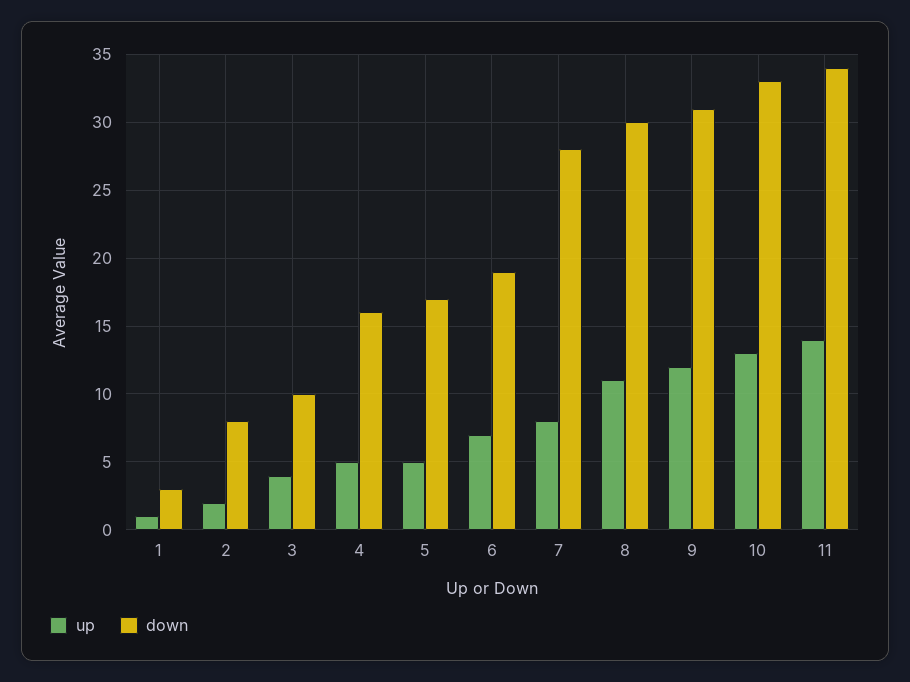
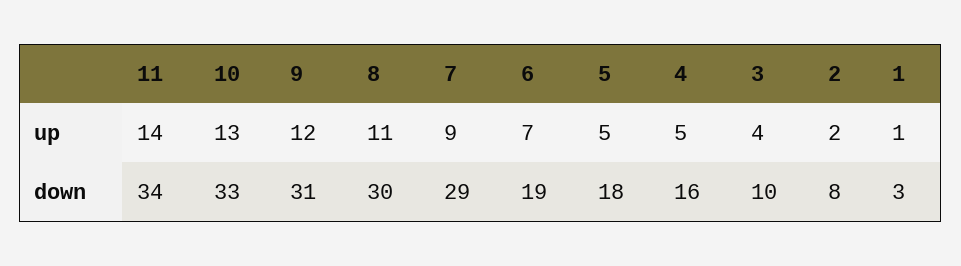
  {
    "up": {
      "1": 1,
      "2": 2,
      "3": 4,
      "4": 5,
      "5": 5,
      "6": 7,
-     "7": 8,
+     "7": 9,
      "8": 11,
      "9": 12,
      "10": 13,
      "11": 14
    },
    "down": {
      "1": 3,
      "2": 8,
      "3": 10,
      "4": 16,
-     "5": 17,
+     "5": 18,
      "6": 19,
-     "7": 28,
+     "7": 29,
      "8": 30,
      "9": 31,
      "10": 33,
      "11": 34
    }
  }

